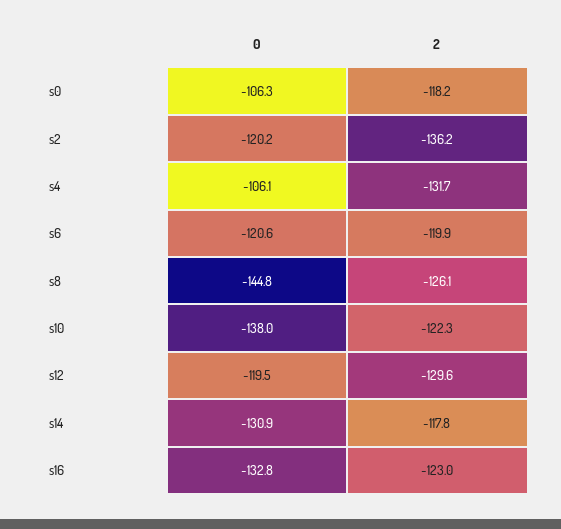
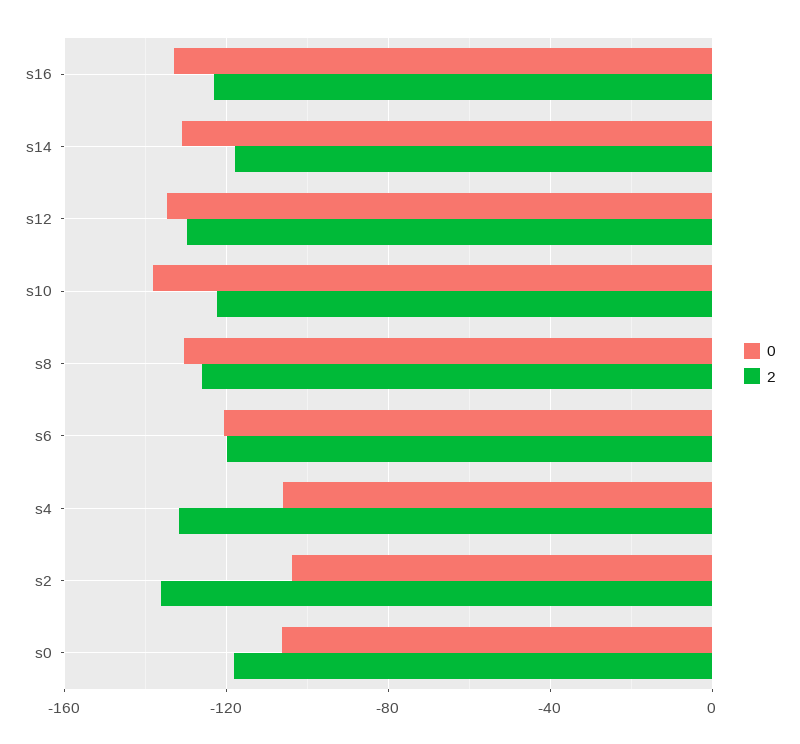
  {
    "0": {
      "s0": -106.3,
-     "s2": -120.2,
+     "s2": -105,
      "s4": -106.1,
      "s6": -120.6,
-     "s8": -144.8,
+     "s8": -130,
      "s10": -138,
-     "s12": -119.5,
+     "s12": -135,
      "s14": -130.9,
      "s16": -132.8
    },
    "2": {
      "s0": -118.2,
      "s2": -136.2,
      "s4": -131.7,
      "s6": -119.9,
      "s8": -126.1,
      "s10": -122.3,
      "s12": -129.6,
      "s14": -117.8,
      "s16": -123
    }
  }

